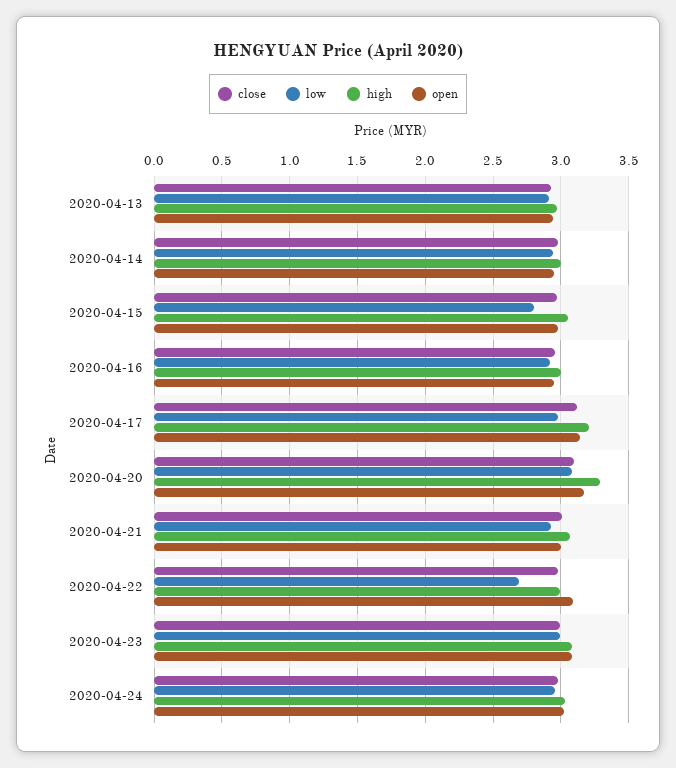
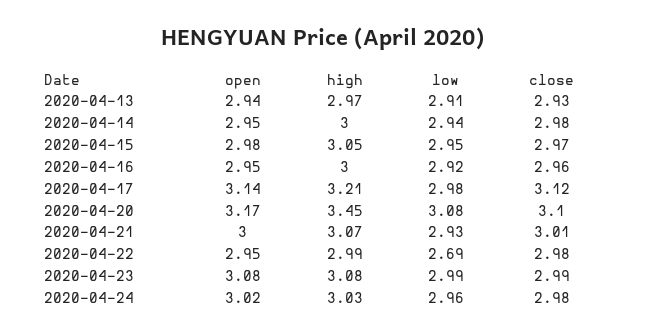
  {
    "close": {
      "2020-04-13": 2.93,
      "2020-04-14": 2.98,
      "2020-04-15": 2.97,
      "2020-04-16": 2.96,
      "2020-04-17": 3.12,
      "2020-04-20": 3.1,
      "2020-04-21": 3.01,
      "2020-04-22": 2.98,
      "2020-04-23": 2.99,
      "2020-04-24": 2.98
    },
    "low": {
      "2020-04-13": 2.91,
      "2020-04-14": 2.94,
-     "2020-04-15": 2.8,
+     "2020-04-15": 2.95,
      "2020-04-16": 2.92,
      "2020-04-17": 2.98,
      "2020-04-20": 3.08,
      "2020-04-21": 2.93,
      "2020-04-22": 2.69,
      "2020-04-23": 2.99,
      "2020-04-24": 2.96
    },
    "high": {
      "2020-04-13": 2.97,
      "2020-04-14": 3,
      "2020-04-15": 3.05,
      "2020-04-16": 3,
      "2020-04-17": 3.21,
-     "2020-04-20": 3.3,
+     "2020-04-20": 3.45,
      "2020-04-21": 3.07,
      "2020-04-22": 2.99,
      "2020-04-23": 3.08,
      "2020-04-24": 3.03
    },
    "open": {
      "2020-04-13": 2.94,
      "2020-04-14": 2.95,
      "2020-04-15": 2.98,
      "2020-04-16": 2.95,
      "2020-04-17": 3.14,
      "2020-04-20": 3.17,
      "2020-04-21": 3,
-     "2020-04-22": 3.1,
+     "2020-04-22": 2.95,
      "2020-04-23": 3.08,
      "2020-04-24": 3.02
    }
  }

